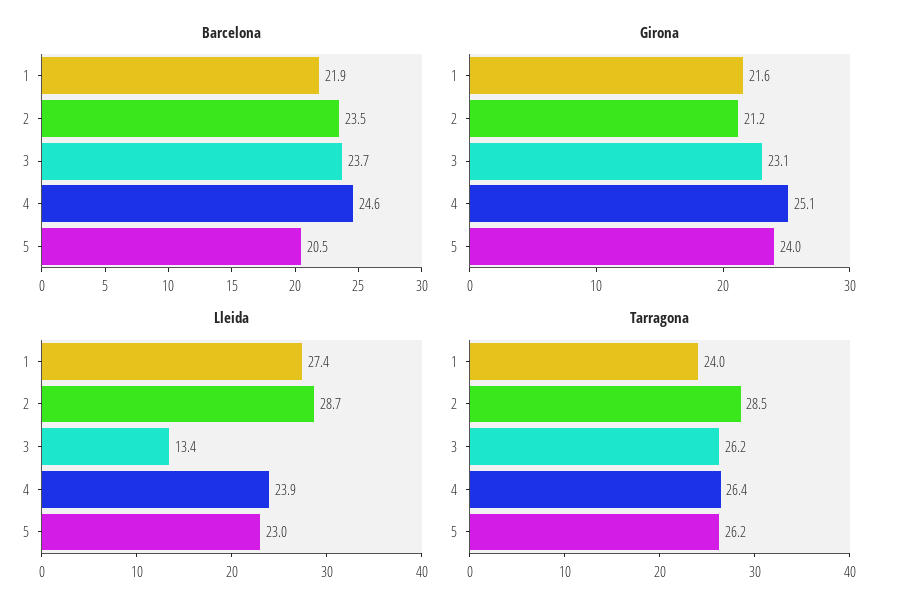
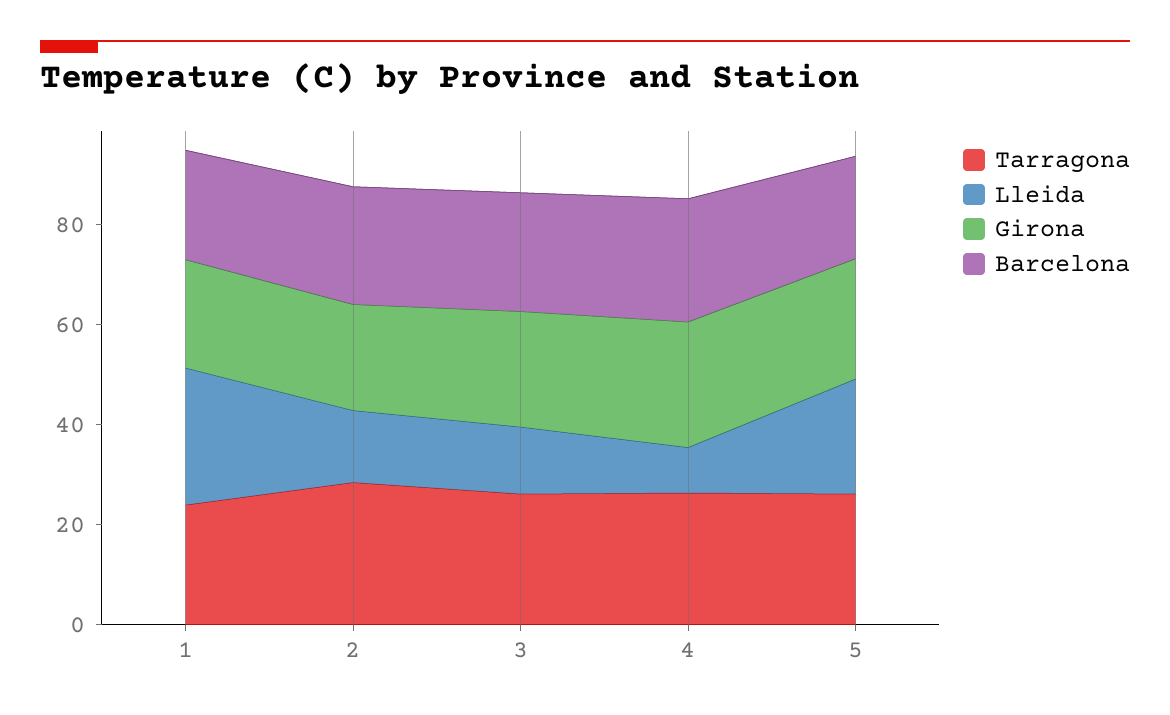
  {
    "Barcelona": {
      "1": 21.9,
      "2": 23.5,
      "3": 23.7,
      "4": 24.6,
      "5": 20.5
    },
    "Girona": {
      "1": 21.6,
      "2": 21.2,
      "3": 23.1,
      "4": 25.1,
      "5": 24
    },
    "Lleida": {
      "1": 27.4,
-     "2": 28.7,
+     "2": 15,
      "3": 13.4,
-     "4": 23.9,
+     "4": 10,
      "5": 23
    },
    "Tarragona": {
      "1": 24,
      "2": 28.5,
      "3": 26.2,
      "4": 26.4,
      "5": 26.2
    }
  }

